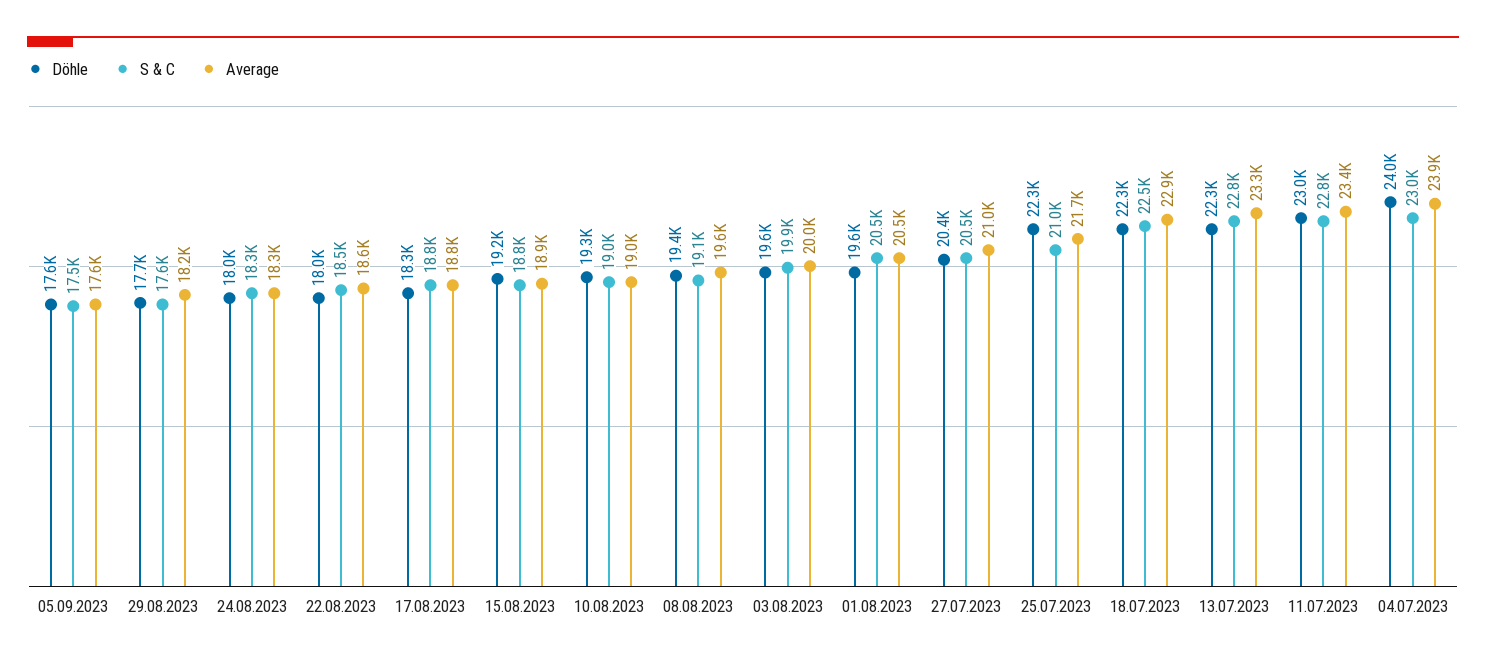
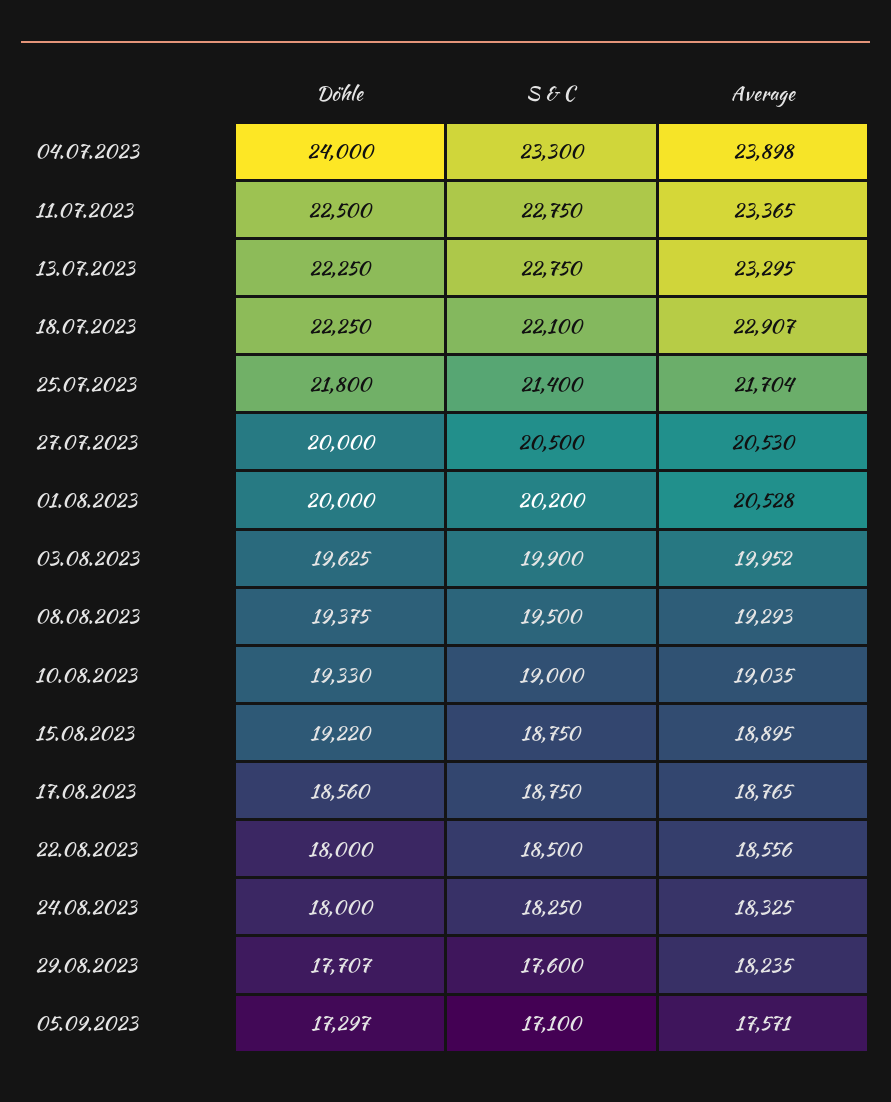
  {
    "Döhle": {
-     "05.09.2023": 17600,
+     "05.09.2023": 17297,
      "29.08.2023": 17707,
      "24.08.2023": 18000,
      "22.08.2023": 18000,
-     "17.08.2023": 18300,
+     "17.08.2023": 18560,
      "15.08.2023": 19220,
      "10.08.2023": 19330,
      "08.08.2023": 19375,
      "03.08.2023": 19625,
-     "01.08.2023": 19600,
+     "01.08.2023": 20000,
-     "27.07.2023": 20400,
+     "27.07.2023": 20000,
-     "25.07.2023": 22300,
+     "25.07.2023": 21800,
      "18.07.2023": 22250,
      "13.07.2023": 22250,
-     "11.07.2023": 23000,
+     "11.07.2023": 22500,
      "04.07.2023": 24000
    },
    "S & C": {
-     "05.09.2023": 17500,
+     "05.09.2023": 17100,
      "29.08.2023": 17600,
      "24.08.2023": 18250,
      "22.08.2023": 18500,
      "17.08.2023": 18750,
      "15.08.2023": 18750,
      "10.08.2023": 19000,
-     "08.08.2023": 19100,
+     "08.08.2023": 19500,
      "03.08.2023": 19900,
-     "01.08.2023": 20500,
+     "01.08.2023": 20200,
      "27.07.2023": 20500,
-     "25.07.2023": 21000,
+     "25.07.2023": 21400,
-     "18.07.2023": 22500,
+     "18.07.2023": 22100,
      "13.07.2023": 22750,
      "11.07.2023": 22750,
-     "04.07.2023": 23000
+     "04.07.2023": 23300
    },
    "Average": {
      "05.09.2023": 17571,
      "29.08.2023": 18235,
      "24.08.2023": 18325,
      "22.08.2023": 18556,
      "17.08.2023": 18765,
      "15.08.2023": 18895,
      "10.08.2023": 19035,
-     "08.08.2023": 19600,
+     "08.08.2023": 19293,
      "03.08.2023": 19952,
      "01.08.2023": 20528,
-     "27.07.2023": 21000,
+     "27.07.2023": 20530,
      "25.07.2023": 21704,
      "18.07.2023": 22907,
      "13.07.2023": 23295,
      "11.07.2023": 23365,
      "04.07.2023": 23898
    }
  }

